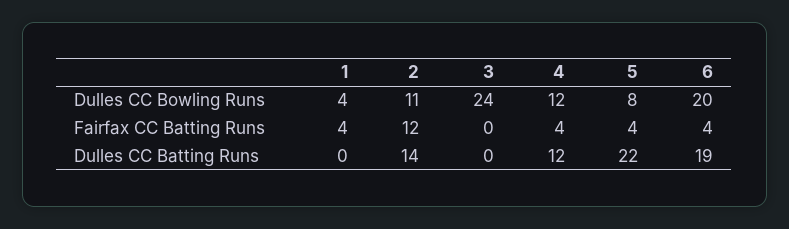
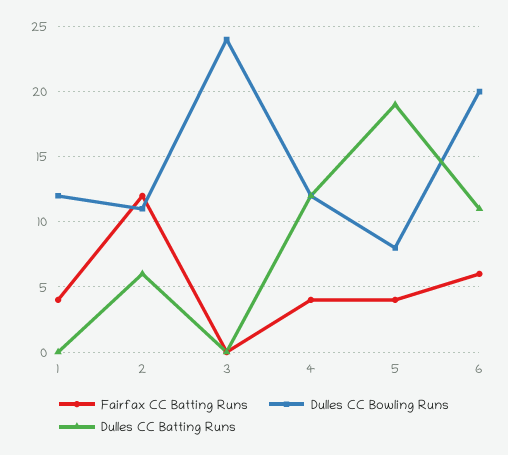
  {
    "Dulles CC Bowling Runs": {
-     "1": 4,
+     "1": 12,
      "2": 11,
      "3": 24,
      "4": 12,
      "5": 8,
      "6": 20
    },
    "Fairfax CC Batting Runs": {
      "1": 4,
      "2": 12,
      "3": 0,
      "4": 4,
      "5": 4,
-     "6": 4
+     "6": 6
    },
    "Dulles CC Batting Runs": {
      "1": 0,
-     "2": 14,
+     "2": 6,
      "3": 0,
      "4": 12,
-     "5": 22,
+     "5": 19,
-     "6": 19
+     "6": 11
    }
  }

